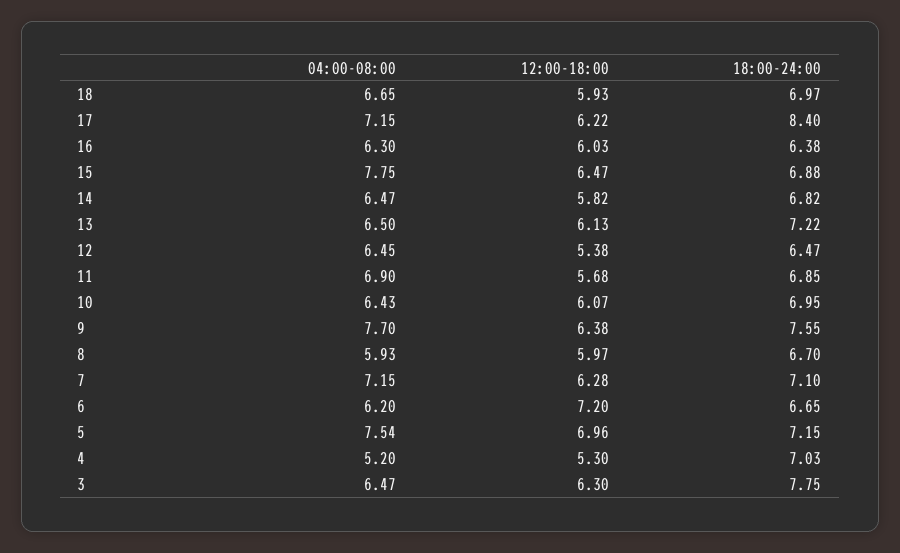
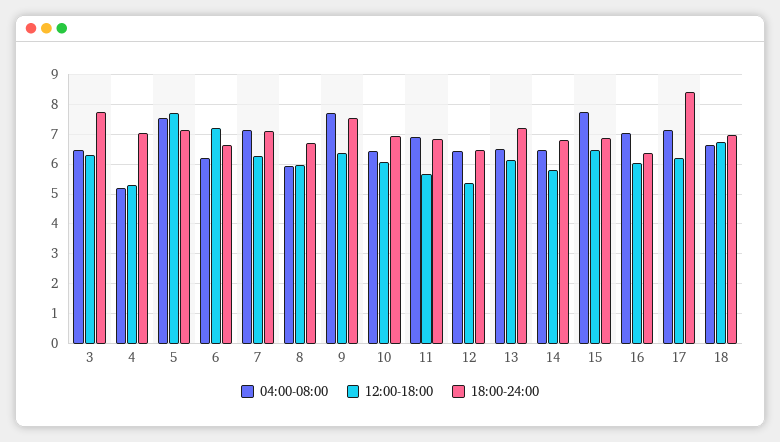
  {
    "04:00-08:00": {
      "18": 6.65,
      "17": 7.15,
-     "16": 6.3,
+     "16": 7,
      "15": 7.75,
      "14": 6.47,
      "13": 6.5,
      "12": 6.45,
      "11": 6.9,
      "10": 6.43,
      "9": 7.7,
      "8": 5.93,
      "7": 7.15,
      "6": 6.2,
      "5": 7.54,
      "4": 5.2,
      "3": 6.47
    },
    "12:00-18:00": {
-     "18": 5.93,
+     "18": 6.75,
      "17": 6.22,
      "16": 6.03,
      "15": 6.47,
      "14": 5.82,
      "13": 6.13,
      "12": 5.38,
      "11": 5.68,
      "10": 6.07,
      "9": 6.38,
      "8": 5.97,
      "7": 6.28,
      "6": 7.2,
-     "5": 6.96,
+     "5": 7.75,
      "4": 5.3,
      "3": 6.3
    },
    "18:00-24:00": {
      "18": 6.97,
      "17": 8.4,
      "16": 6.38,
      "15": 6.88,
      "14": 6.82,
      "13": 7.22,
      "12": 6.47,
      "11": 6.85,
      "10": 6.95,
      "9": 7.55,
      "8": 6.7,
      "7": 7.1,
      "6": 6.65,
      "5": 7.15,
      "4": 7.03,
      "3": 7.75
    }
  }

